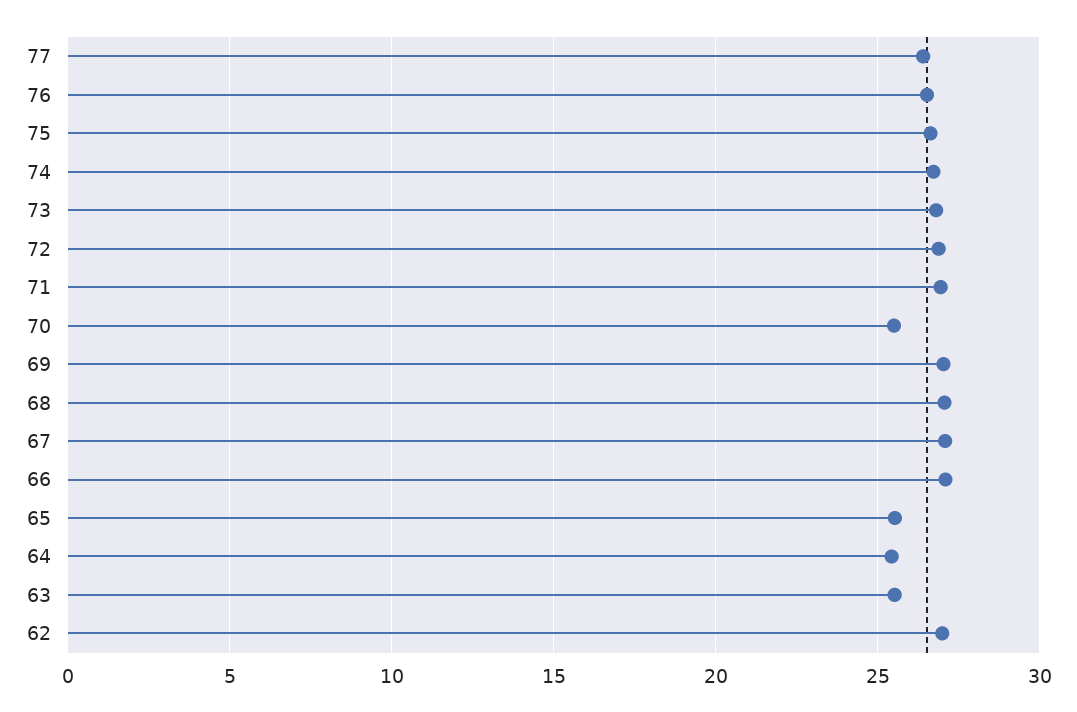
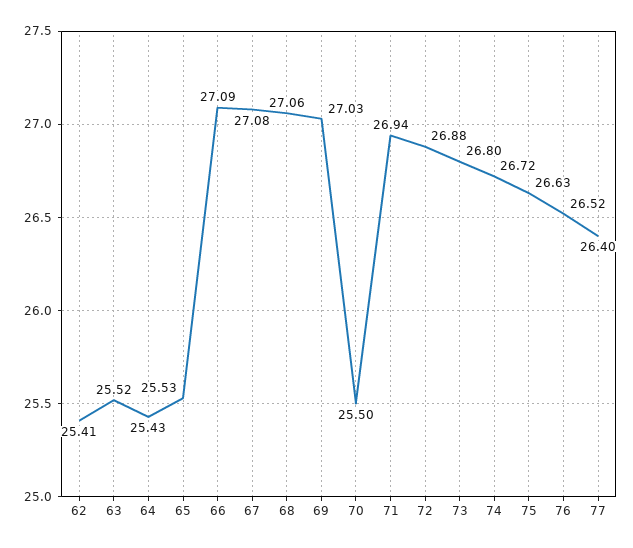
  {
    "77": 26.4,
    "76": 26.52,
    "75": 26.63,
    "74": 26.72,
    "73": 26.8,
    "72": 26.88,
    "71": 26.94,
    "70": 25.5,
    "69": 27.03,
    "68": 27.06,
    "67": 27.08,
    "66": 27.09,
    "65": 25.53,
    "64": 25.43,
    "63": 25.52,
-   "62": 27
+   "62": 25.41
  }

